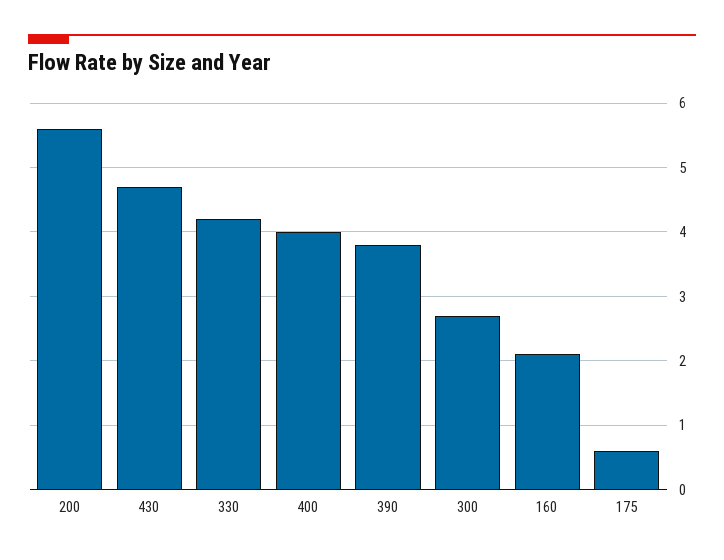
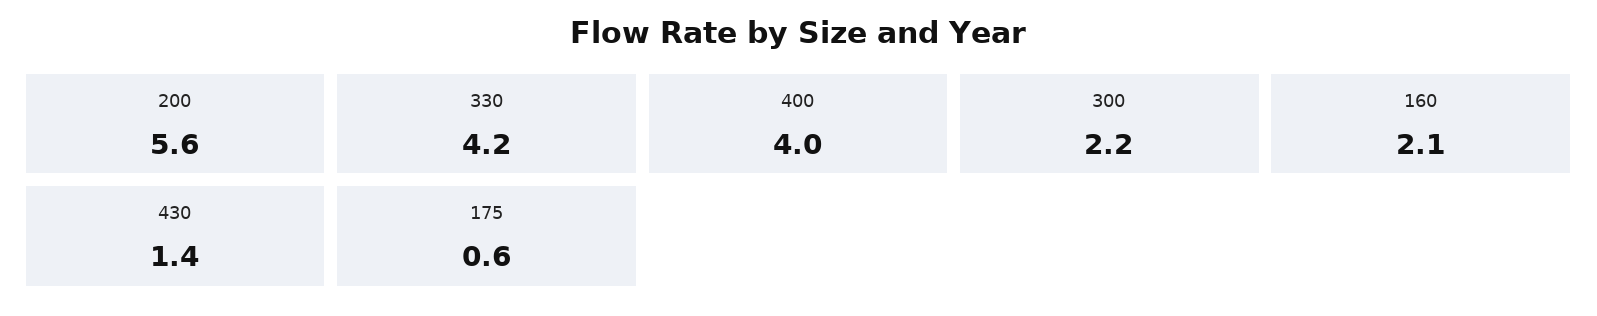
  {
    "200": 5.6,
-   "430": 4.7,
+   "430": 1.4,
    "330": 4.2,
    "400": 4,
-   "390": 3.8,
-   "300": 2.7,
+   "300": 2.2,
    "160": 2.1,
    "175": 0.6
  }

